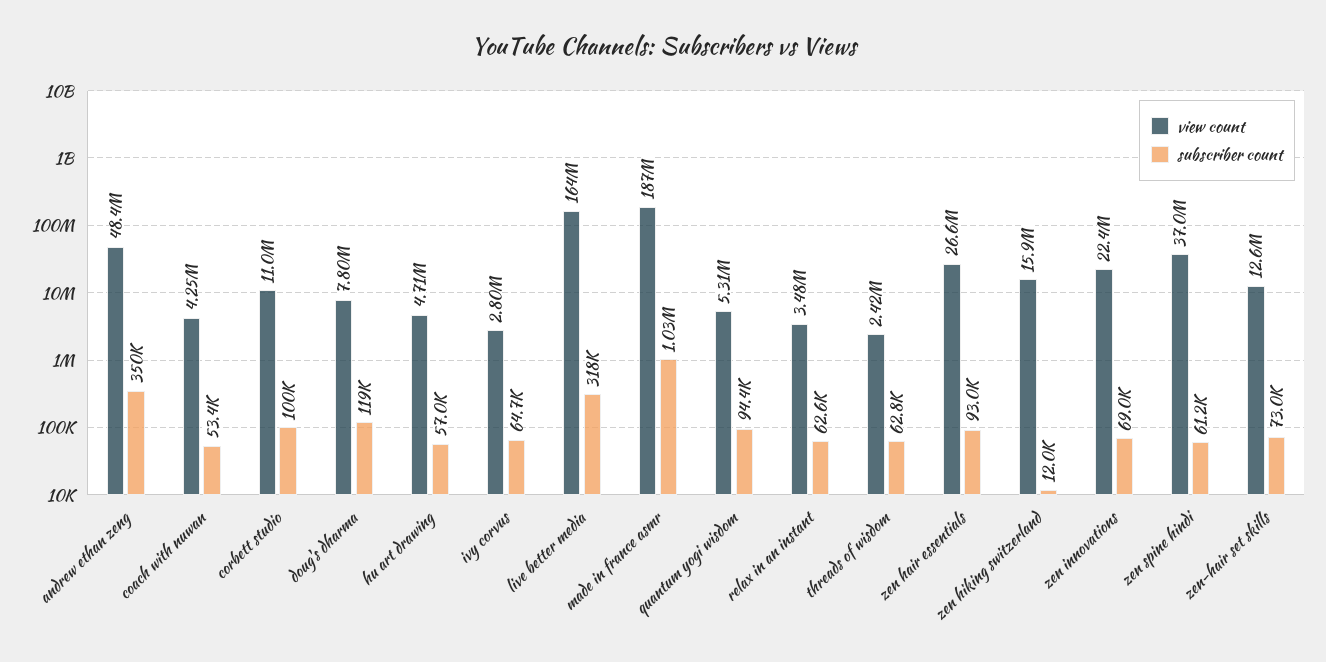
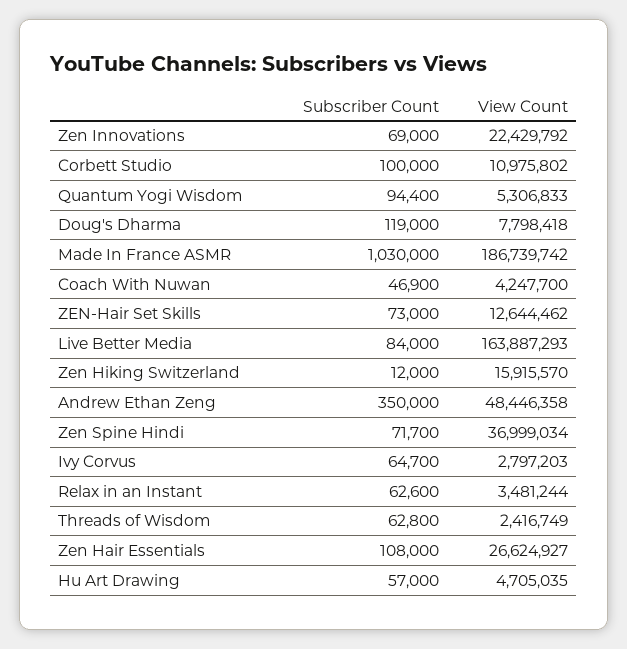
  {
    "view count": {
      "andrew ethan zeng": 48446358,
      "coach with nuwan": 4247700,
      "corbett studio": 10975802,
      "doug's dharma": 7798418,
      "hu art drawing": 4705035,
      "ivy corvus": 2797203,
      "live better media": 163887293,
      "made in france asmr": 186739742,
      "quantum yogi wisdom": 5306833,
      "relax in an instant": 3481244,
      "threads of wisdom": 2416749,
      "zen hair essentials": 26624927,
      "zen hiking switzerland": 15915570,
      "zen innovations": 22429792,
      "zen spine hindi": 36999034,
      "zen-hair set skills": 12644462
    },
    "subscriber count": {
      "andrew ethan zeng": 350000,
-     "coach with nuwan": 53400,
+     "coach with nuwan": 46900,
      "corbett studio": 100000,
      "doug's dharma": 119000,
      "hu art drawing": 57000,
      "ivy corvus": 64700,
-     "live better media": 318000,
+     "live better media": 84000,
      "made in france asmr": 1030000,
      "quantum yogi wisdom": 94400,
      "relax in an instant": 62600,
      "threads of wisdom": 62800,
-     "zen hair essentials": 93000,
+     "zen hair essentials": 108000,
      "zen hiking switzerland": 12000,
      "zen innovations": 69000,
-     "zen spine hindi": 61200,
+     "zen spine hindi": 71700,
      "zen-hair set skills": 73000
    }
  }

